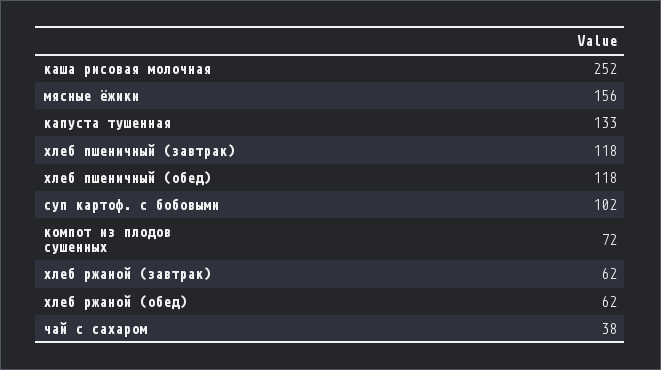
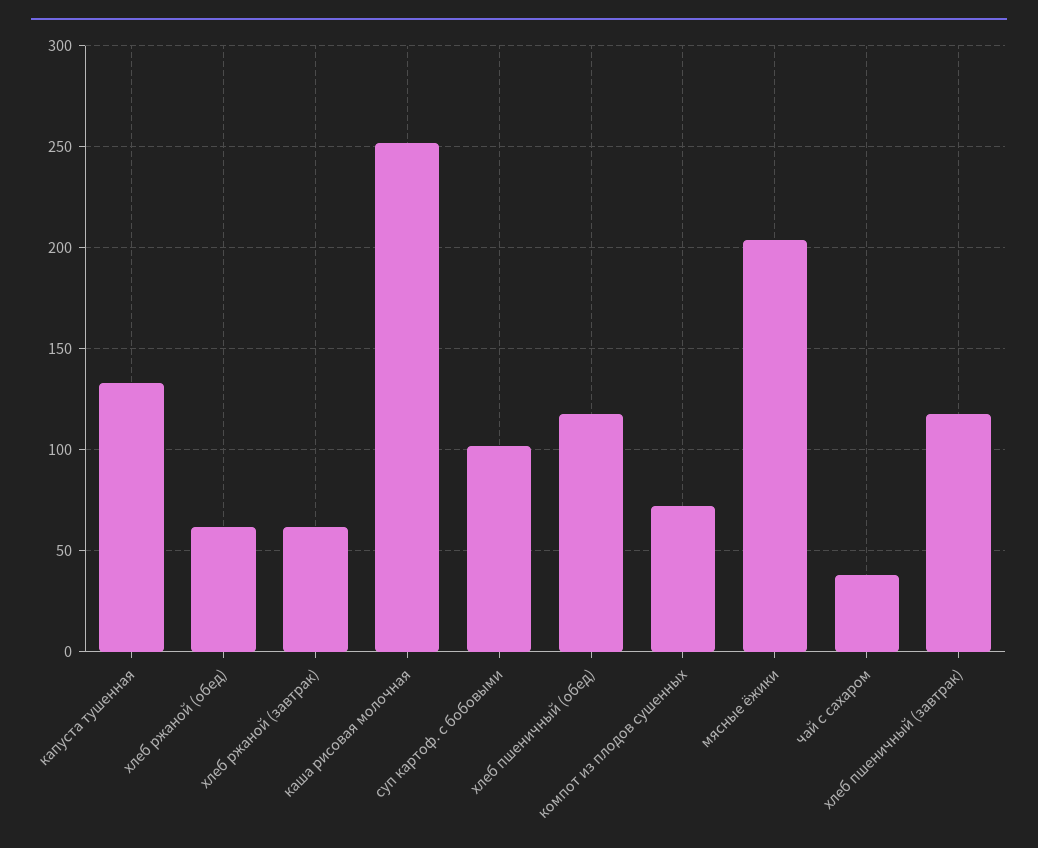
  {
    "каша рисовая молочная": 252,
-   "мясные ёжики": 156,
+   "мясные ёжики": 205,
    "капуста тушенная": 133,
    "хлеб пшеничный (завтрак)": 118,
    "хлеб пшеничный (обед)": 118,
    "суп картоф. с бобовыми": 102,
    "компот из плодов сушенных": 72,
    "хлеб ржаной (завтрак)": 62,
    "хлеб ржаной (обед)": 62,
    "чай с сахаром": 38
  }

